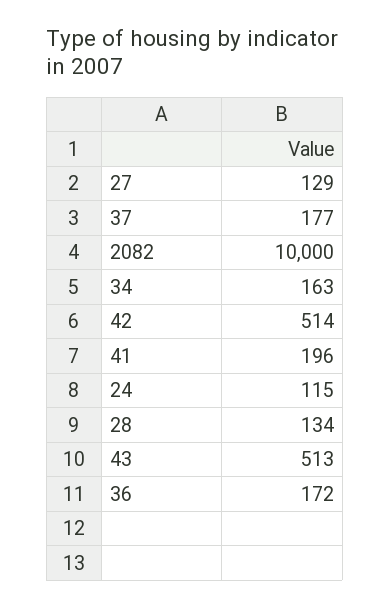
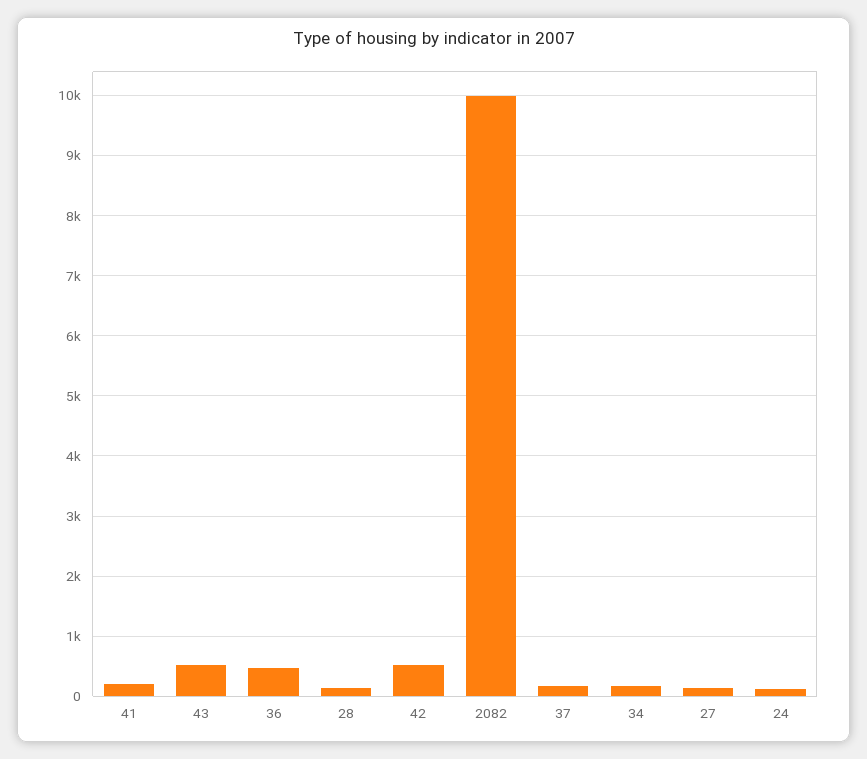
  {
    "27": 129,
    "37": 177,
    "2082": 10000,
    "34": 163,
    "42": 514,
    "41": 196,
    "24": 115,
    "28": 134,
    "43": 513,
-   "36": 172
+   "36": 500
  }

